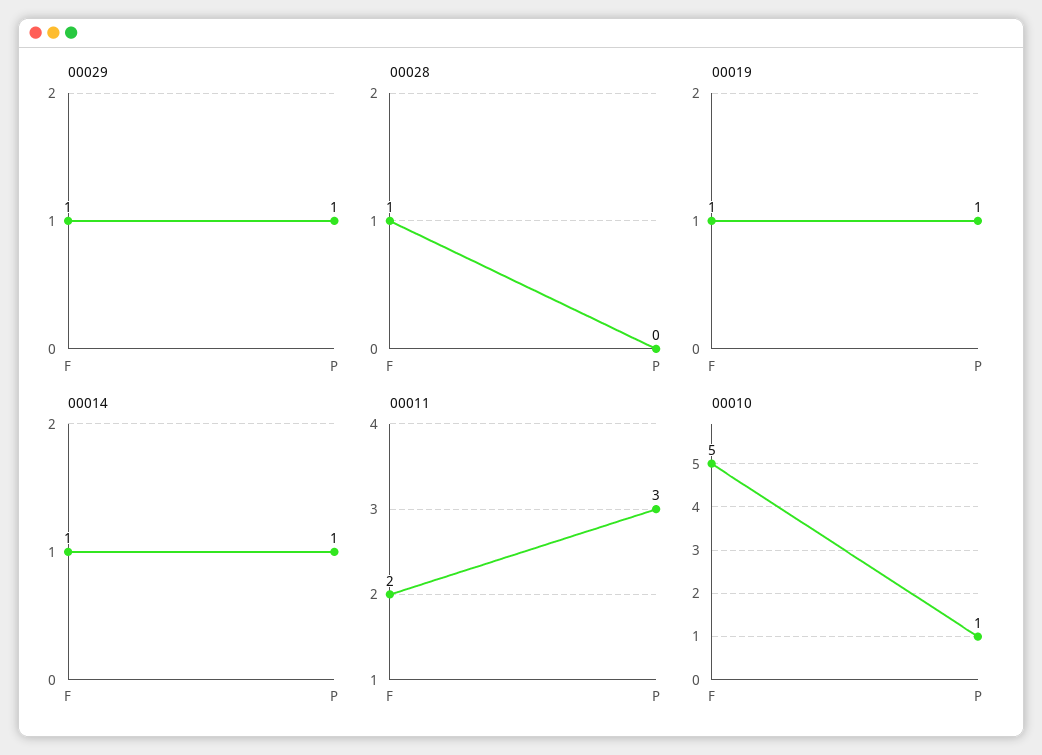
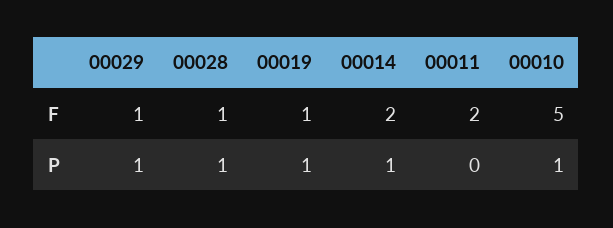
  {
    "00029": {
      "F": 1,
      "P": 1
    },
    "00028": {
      "F": 1,
-     "P": 0
+     "P": 1
    },
    "00019": {
      "F": 1,
      "P": 1
    },
    "00014": {
-     "F": 1,
+     "F": 2,
      "P": 1
    },
    "00011": {
      "F": 2,
-     "P": 3
+     "P": 0
    },
    "00010": {
      "F": 5,
      "P": 1
    }
  }

